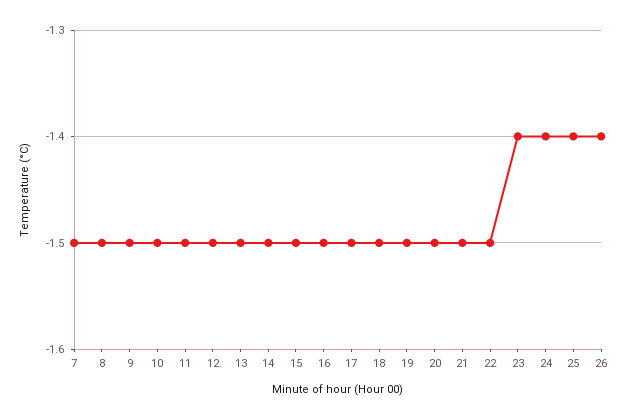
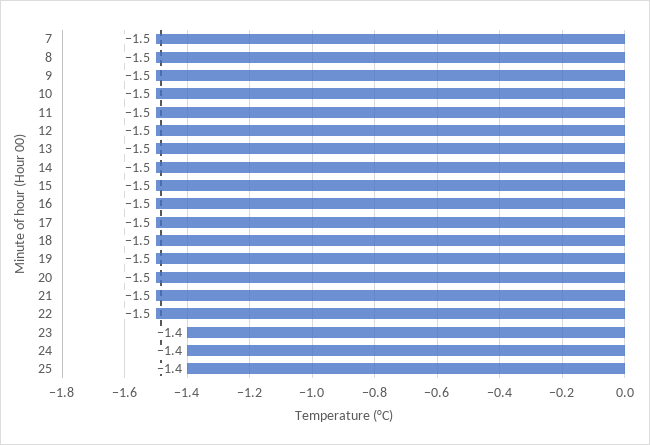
  {
    "7": -1.5,
    "8": -1.5,
    "9": -1.5,
    "10": -1.5,
    "11": -1.5,
    "12": -1.5,
    "13": -1.5,
    "14": -1.5,
    "15": -1.5,
    "16": -1.5,
    "17": -1.5,
    "18": -1.5,
    "19": -1.5,
    "20": -1.5,
    "21": -1.5,
    "22": -1.5,
    "23": -1.4,
    "24": -1.4,
-   "25": -1.4,
+   "25": -1.4
-   "26": -1.4
  }

